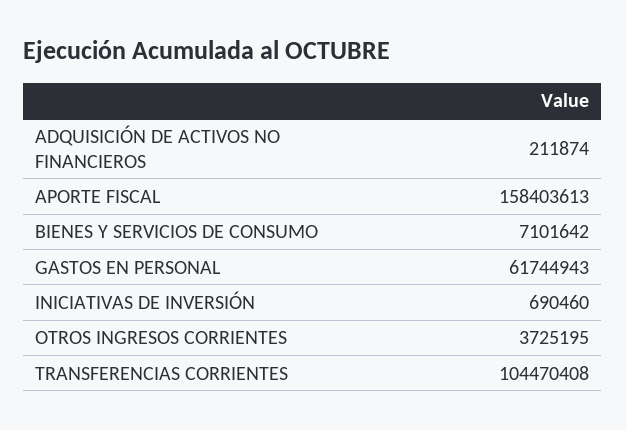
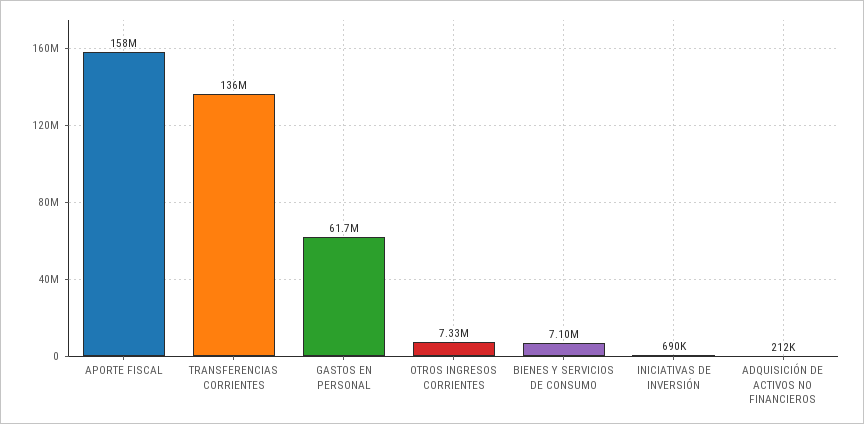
  {
    "ADQUISICIÓN DE ACTIVOS NO FINANCIEROS": 211874,
    "APORTE FISCAL": 158403613,
    "BIENES Y SERVICIOS DE CONSUMO": 7101642,
    "GASTOS EN PERSONAL": 61744943,
    "INICIATIVAS DE INVERSIÓN": 690460,
-   "OTROS INGRESOS CORRIENTES": 3725195,
+   "OTROS INGRESOS CORRIENTES": 7330000,
-   "TRANSFERENCIAS CORRIENTES": 104470408
+   "TRANSFERENCIAS CORRIENTES": 136000000
  }

